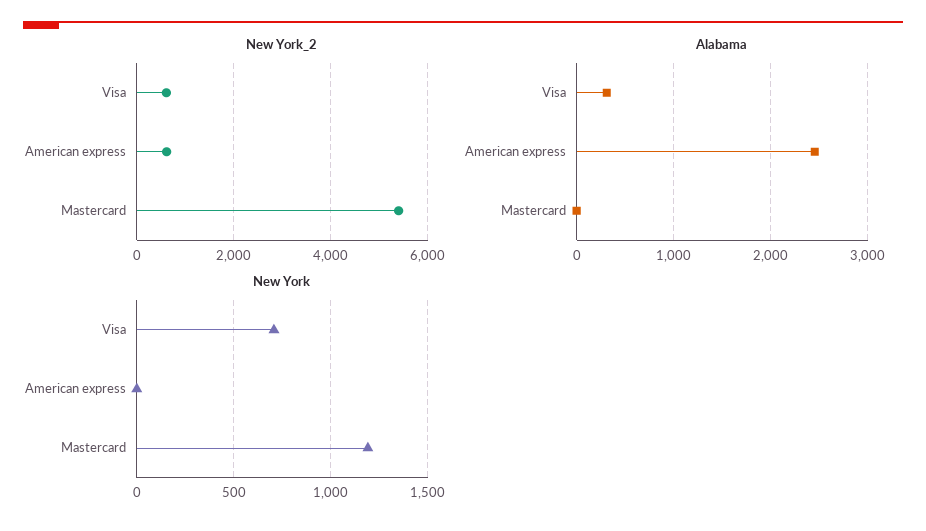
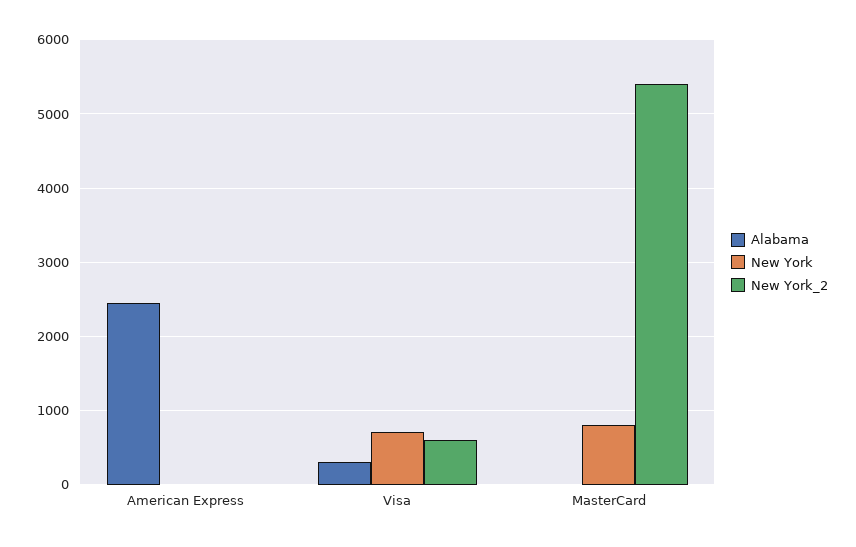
  {
    "New York_2": {
      "Visa": 600,
-     "American express": 600,
+     "American express": 0,
      "Mastercard": 5400
    },
    "Alabama": {
      "Visa": 300,
      "American express": 2500,
      "Mastercard": 0
    },
    "New York": {
      "Visa": 700,
      "American express": 0,
-     "Mastercard": 1200
+     "Mastercard": 800
    }
  }

